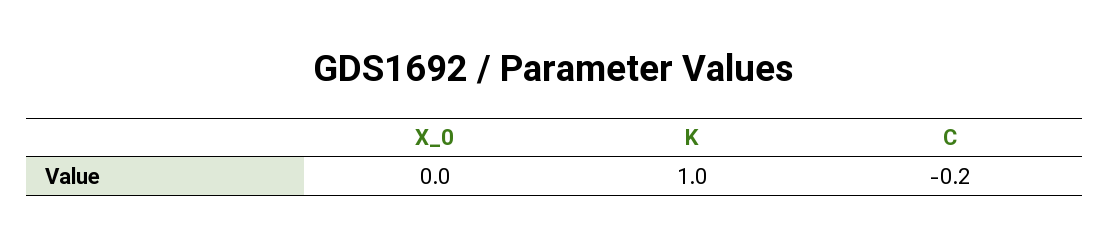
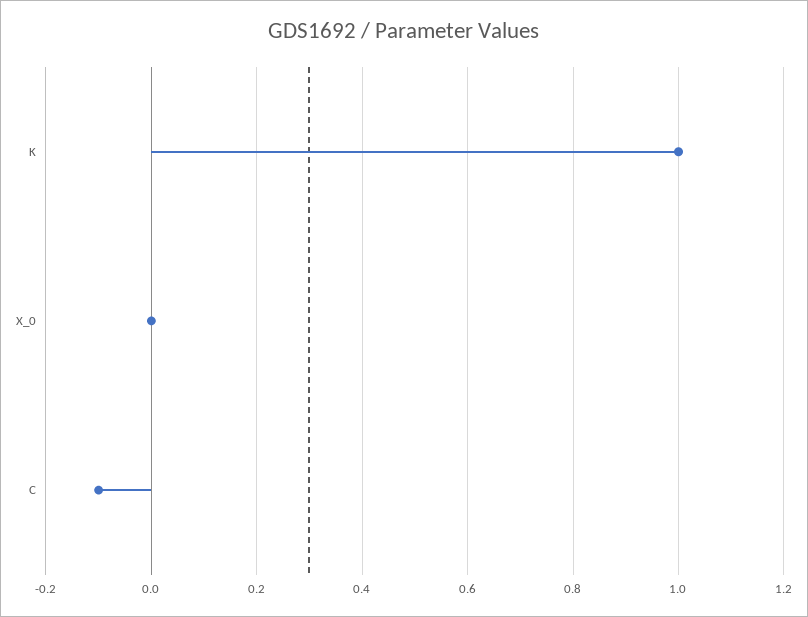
  {
    "X_0": 0,
    "K": 1,
-   "C": -0.2
+   "C": -0.1
  }

